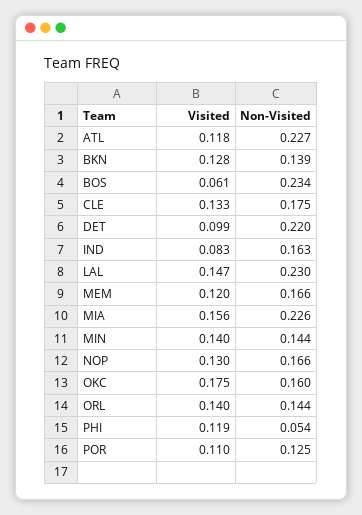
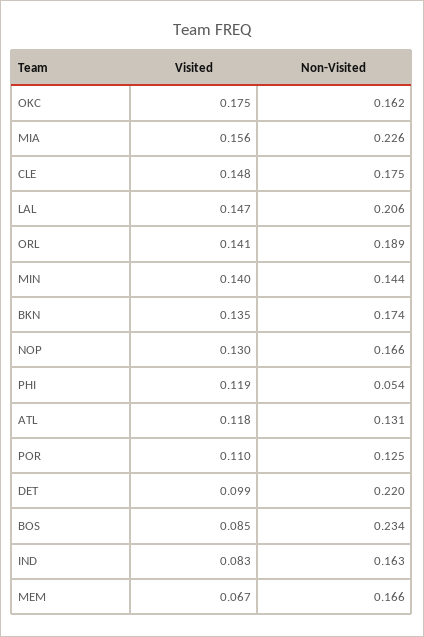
  {
    "Visited": {
      "ATL": 0.118,
-     "BKN": 0.128,
+     "BKN": 0.135,
-     "BOS": 0.061,
+     "BOS": 0.085,
-     "CLE": 0.133,
+     "CLE": 0.148,
      "DET": 0.099,
      "IND": 0.083,
      "LAL": 0.147,
-     "MEM": 0.12,
+     "MEM": 0.067,
      "MIA": 0.156,
      "MIN": 0.14,
      "NOP": 0.13,
      "OKC": 0.175,
-     "ORL": 0.14,
+     "ORL": 0.141,
      "PHI": 0.119,
      "POR": 0.11
    },
    "Non-Visited": {
-     "ATL": 0.227,
+     "ATL": 0.131,
-     "BKN": 0.139,
+     "BKN": 0.174,
      "BOS": 0.234,
      "CLE": 0.175,
      "DET": 0.22,
      "IND": 0.163,
-     "LAL": 0.23,
+     "LAL": 0.206,
      "MEM": 0.166,
      "MIA": 0.226,
      "MIN": 0.144,
      "NOP": 0.166,
-     "OKC": 0.16,
+     "OKC": 0.162,
-     "ORL": 0.144,
+     "ORL": 0.189,
      "PHI": 0.054,
      "POR": 0.125
    }
  }

